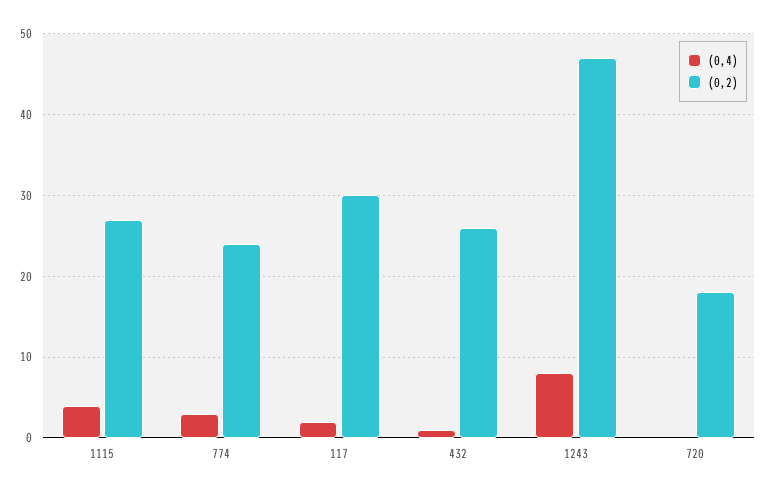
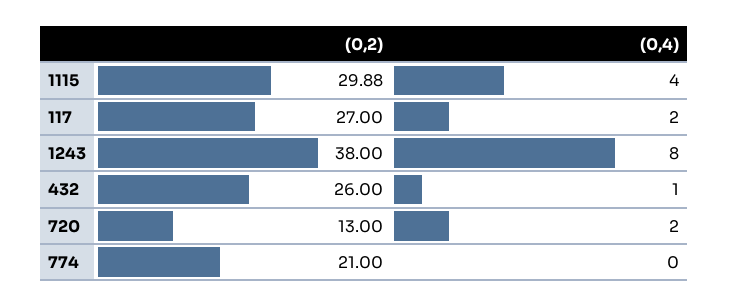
  {
    "(0,4)": {
      "1115": 4,
-     "774": 3,
+     "774": 0,
      "117": 2,
      "432": 1,
      "1243": 8,
-     "720": 0
+     "720": 2
    },
    "(0,2)": {
-     "1115": 27,
+     "1115": 29.88,
-     "774": 24,
+     "774": 21,
-     "117": 30,
+     "117": 27,
      "432": 26,
-     "1243": 47,
+     "1243": 38,
-     "720": 18
+     "720": 13
    }
  }

